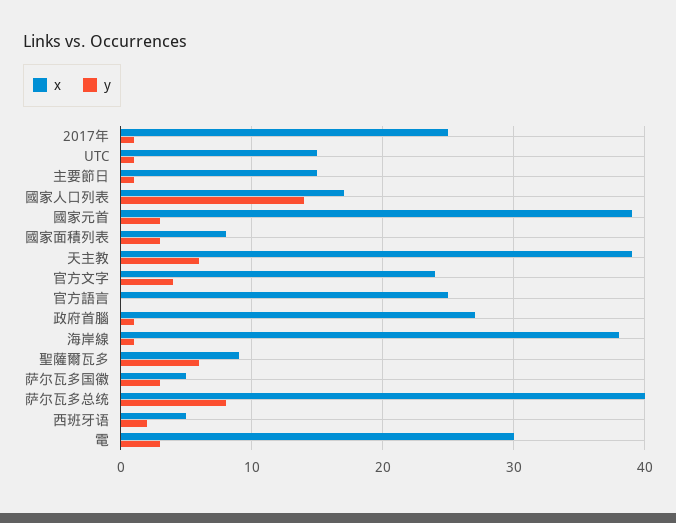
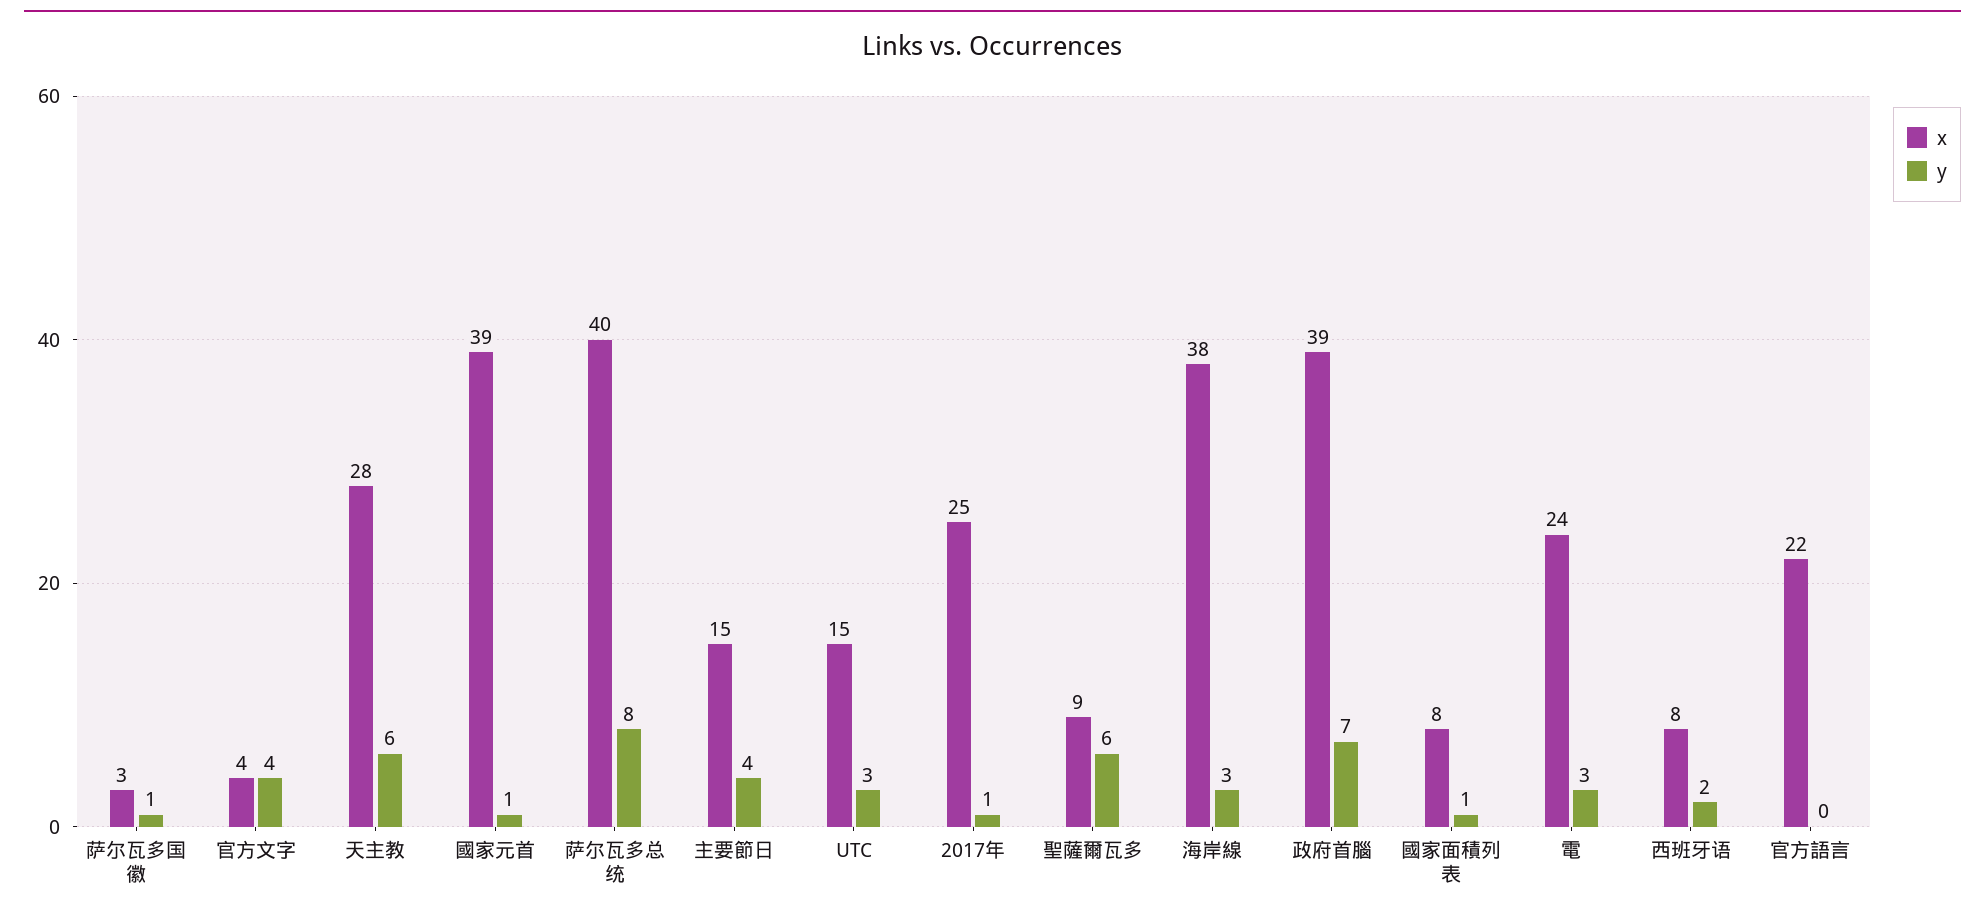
  {
    "x": {
      "2017年": 25,
      "UTC": 15,
      "主要節日": 15,
-     "國家人口列表": 17,
      "國家元首": 39,
      "國家面積列表": 8,
-     "天主教": 39,
+     "天主教": 28,
-     "官方文字": 24,
+     "官方文字": 4,
-     "官方語言": 25,
+     "官方語言": 22,
-     "政府首腦": 27,
+     "政府首腦": 39,
      "海岸線": 38,
      "聖薩爾瓦多": 9,
-     "萨尔瓦多国徽": 5,
+     "萨尔瓦多国徽": 3,
      "萨尔瓦多总统": 40,
-     "西班牙语": 5,
+     "西班牙语": 8,
-     "電": 30
+     "電": 24
    },
    "y": {
      "2017年": 1,
-     "UTC": 1,
+     "UTC": 3,
-     "主要節日": 1,
+     "主要節日": 4,
-     "國家人口列表": 14,
-     "國家元首": 3,
+     "國家元首": 1,
-     "國家面積列表": 3,
+     "國家面積列表": 1,
      "天主教": 6,
      "官方文字": 4,
      "官方語言": 0,
-     "政府首腦": 1,
+     "政府首腦": 7,
-     "海岸線": 1,
+     "海岸線": 3,
      "聖薩爾瓦多": 6,
-     "萨尔瓦多国徽": 3,
+     "萨尔瓦多国徽": 1,
      "萨尔瓦多总统": 8,
      "西班牙语": 2,
      "電": 3
    }
  }

